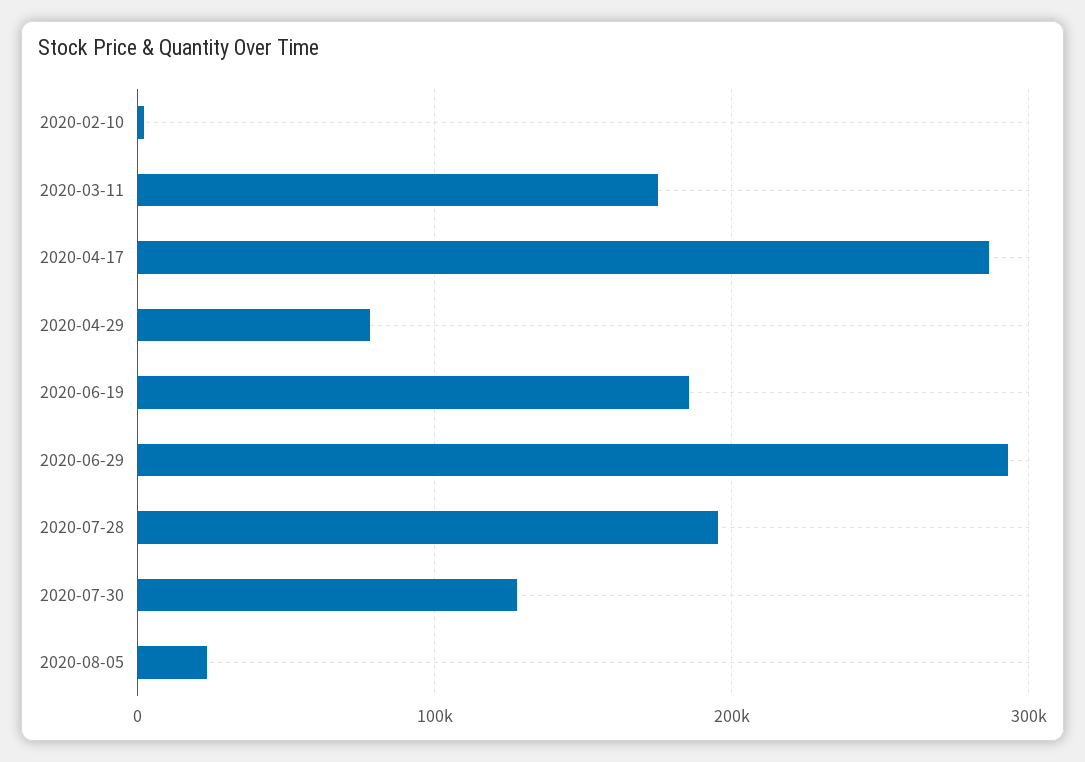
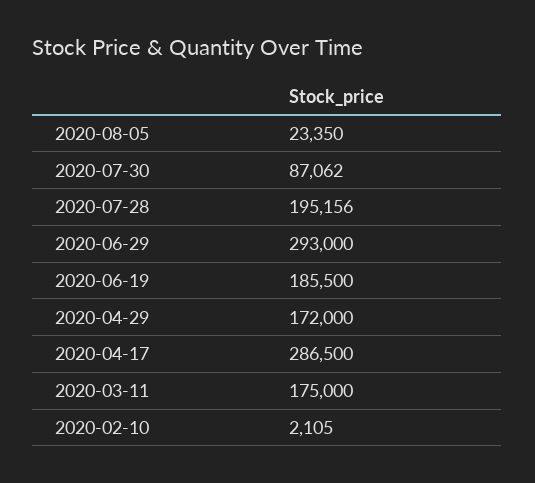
  {
    "2020-02-10": 2105,
    "2020-03-11": 175000,
    "2020-04-17": 286500,
-   "2020-04-29": 80000,
+   "2020-04-29": 172000,
    "2020-06-19": 185500,
    "2020-06-29": 293000,
    "2020-07-28": 195156,
-   "2020-07-30": 130000,
+   "2020-07-30": 87062,
    "2020-08-05": 23350
  }

